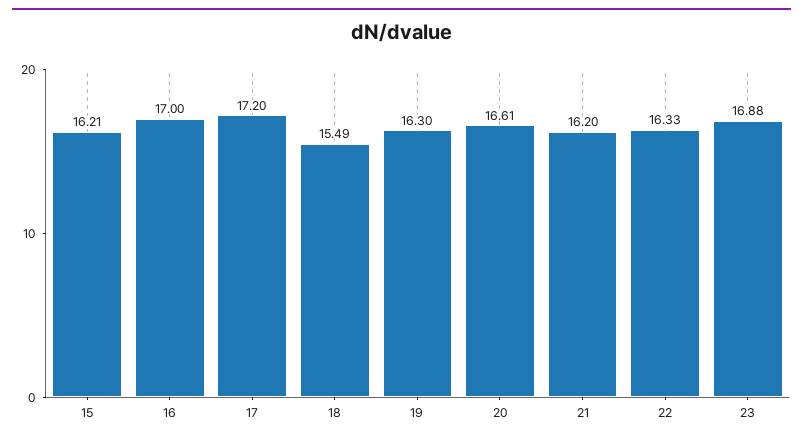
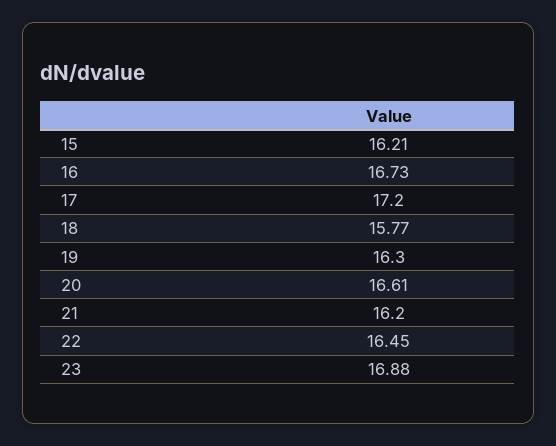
  {
    "15": 16.21,
-   "16": 17,
+   "16": 16.73,
    "17": 17.2,
-   "18": 15.49,
+   "18": 15.77,
    "19": 16.3,
    "20": 16.61,
    "21": 16.2,
-   "22": 16.33,
+   "22": 16.45,
    "23": 16.88
  }

